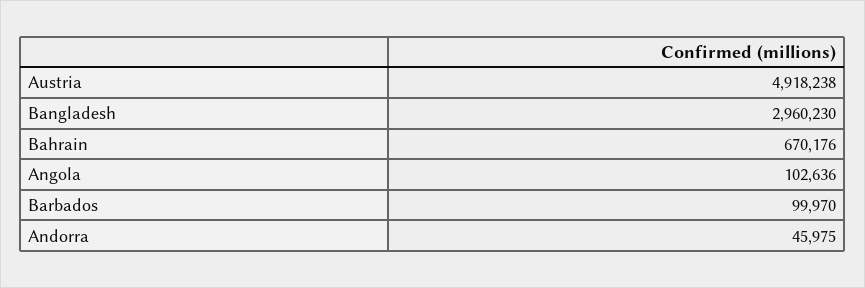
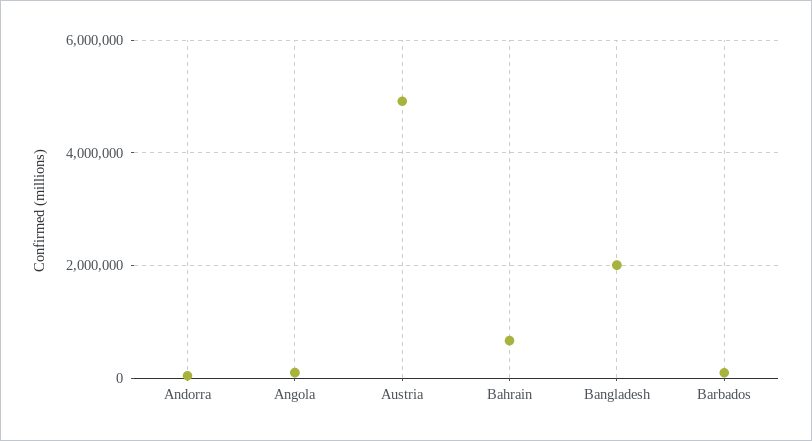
  {
    "Austria": 4918238,
-   "Bangladesh": 2960230,
+   "Bangladesh": 2000000,
    "Bahrain": 670176,
    "Angola": 102636,
    "Barbados": 99970,
    "Andorra": 45975
  }

